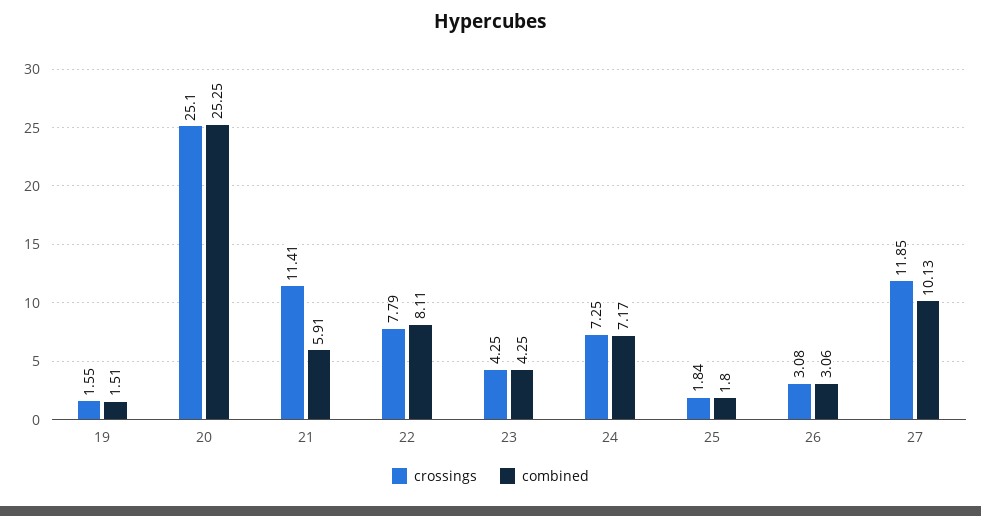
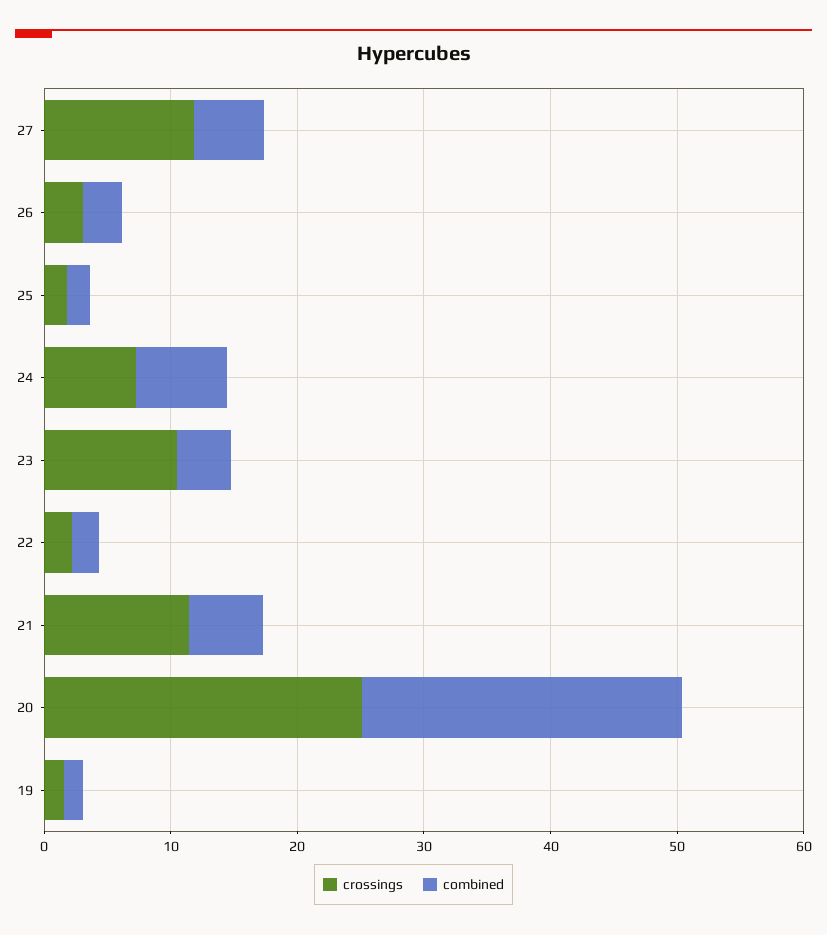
  {
    "crossings": {
      "19": 1.55,
      "20": 25.1,
      "21": 11.41,
-     "22": 7.79,
+     "22": 2,
-     "23": 4.25,
+     "23": 10,
      "24": 7.25,
      "25": 1.84,
      "26": 3.08,
      "27": 11.85
    },
    "combined": {
      "19": 1.51,
      "20": 25.25,
      "21": 5.91,
-     "22": 8.11,
+     "22": 2,
      "23": 4.25,
      "24": 7.17,
      "25": 1.8,
      "26": 3.06,
-     "27": 10.13
+     "27": 6
    }
  }

